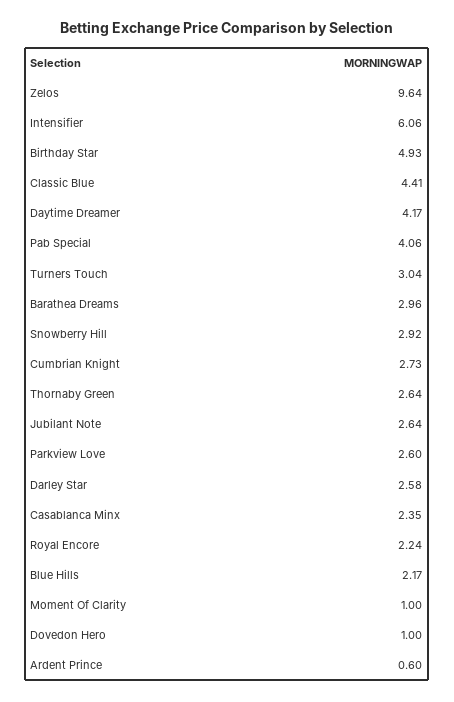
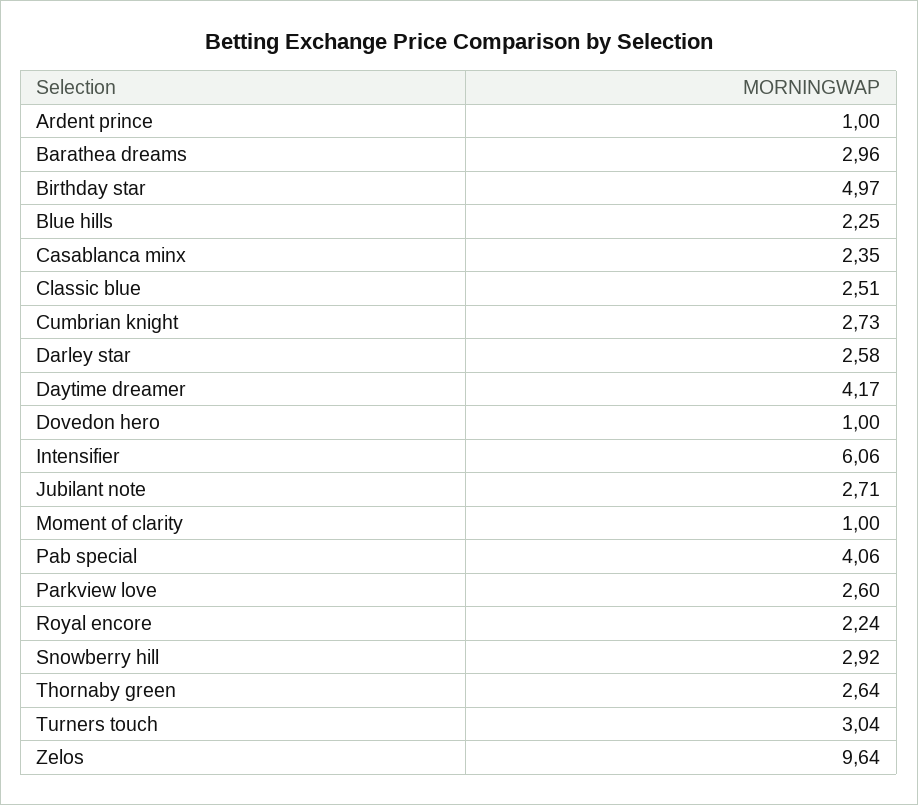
  {
    "Zelos": 9.64,
    "Intensifier": 6.06,
-   "Birthday Star": 4.93,
+   "Birthday Star": 4.97,
-   "Classic Blue": 4.41,
+   "Classic Blue": 2.51,
    "Daytime Dreamer": 4.17,
    "Pab Special": 4.06,
    "Turners Touch": 3.04,
    "Barathea Dreams": 2.96,
    "Snowberry Hill": 2.92,
    "Cumbrian Knight": 2.73,
    "Thornaby Green": 2.64,
-   "Jubilant Note": 2.64,
+   "Jubilant Note": 2.71,
    "Parkview Love": 2.6,
    "Darley Star": 2.58,
    "Casablanca Minx": 2.35,
    "Royal Encore": 2.24,
-   "Blue Hills": 2.17,
+   "Blue Hills": 2.25,
    "Moment Of Clarity": 1,
    "Dovedon Hero": 1,
-   "Ardent Prince": 0.6
+   "Ardent Prince": 1
  }

